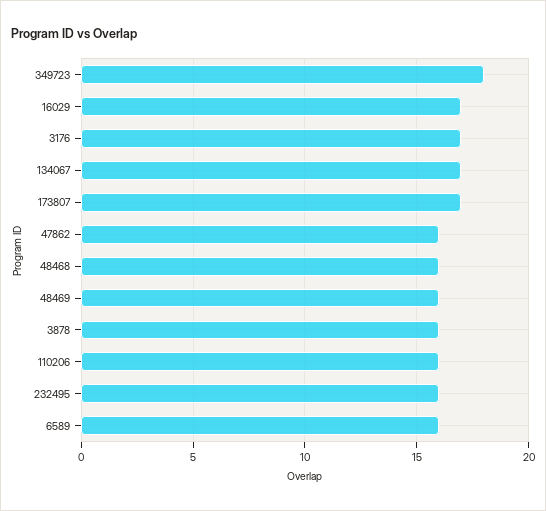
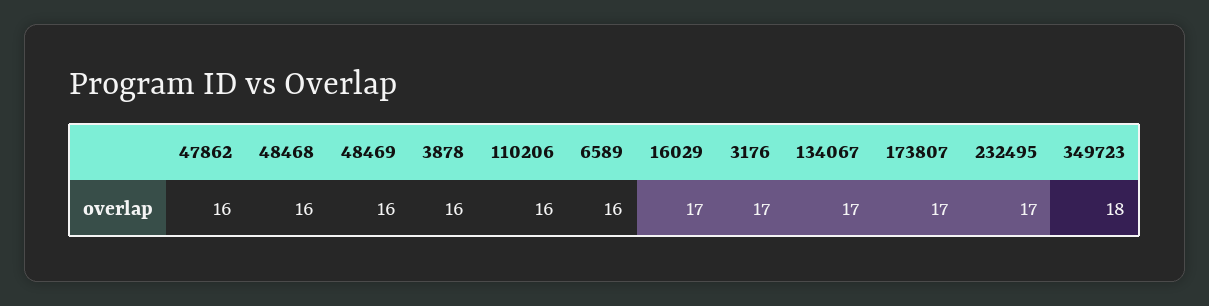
  {
    "349723": 18,
    "16029": 17,
    "3176": 17,
    "134067": 17,
    "173807": 17,
    "47862": 16,
    "48468": 16,
    "48469": 16,
    "3878": 16,
    "110206": 16,
-   "232495": 16,
+   "232495": 17,
    "6589": 16
  }

